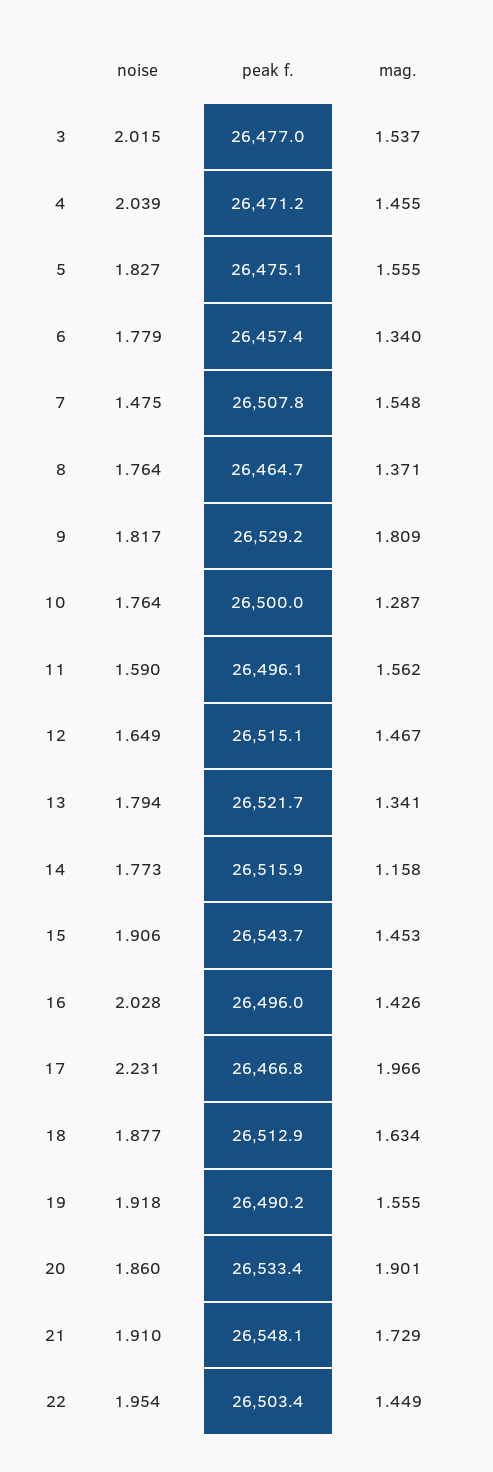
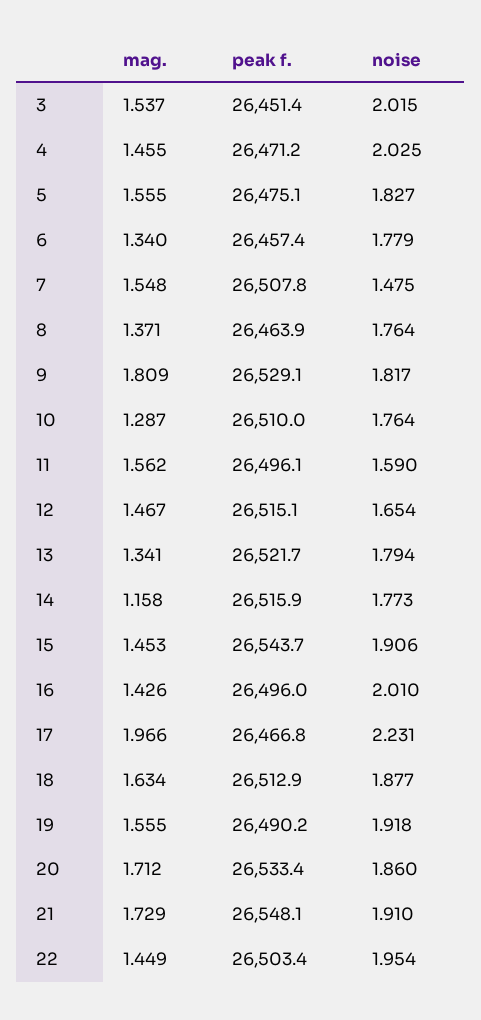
  {
    "noise": {
      "3": 2.015,
-     "4": 2.039,
+     "4": 2.025,
      "5": 1.827,
      "6": 1.779,
      "7": 1.475,
      "8": 1.764,
      "9": 1.817,
      "10": 1.764,
      "11": 1.59,
-     "12": 1.649,
+     "12": 1.654,
      "13": 1.794,
      "14": 1.773,
      "15": 1.906,
-     "16": 2.028,
+     "16": 2.01,
      "17": 2.231,
      "18": 1.877,
      "19": 1.918,
      "20": 1.86,
      "21": 1.91,
      "22": 1.954
    },
    "peak f.": {
-     "3": 26477,
+     "3": 26451.4,
      "4": 26471.2,
      "5": 26475.1,
      "6": 26457.4,
      "7": 26507.8,
-     "8": 26464.7,
+     "8": 26463.9,
-     "9": 26529.2,
+     "9": 26529.1,
-     "10": 26500,
+     "10": 26510,
      "11": 26496.1,
      "12": 26515.1,
      "13": 26521.7,
      "14": 26515.9,
      "15": 26543.7,
      "16": 26496,
      "17": 26466.8,
      "18": 26512.9,
      "19": 26490.2,
      "20": 26533.4,
      "21": 26548.1,
      "22": 26503.4
    },
    "mag.": {
      "3": 1.537,
      "4": 1.455,
      "5": 1.555,
      "6": 1.34,
      "7": 1.548,
      "8": 1.371,
      "9": 1.809,
      "10": 1.287,
      "11": 1.562,
      "12": 1.467,
      "13": 1.341,
      "14": 1.158,
      "15": 1.453,
      "16": 1.426,
      "17": 1.966,
      "18": 1.634,
      "19": 1.555,
-     "20": 1.901,
+     "20": 1.712,
      "21": 1.729,
      "22": 1.449
    }
  }

